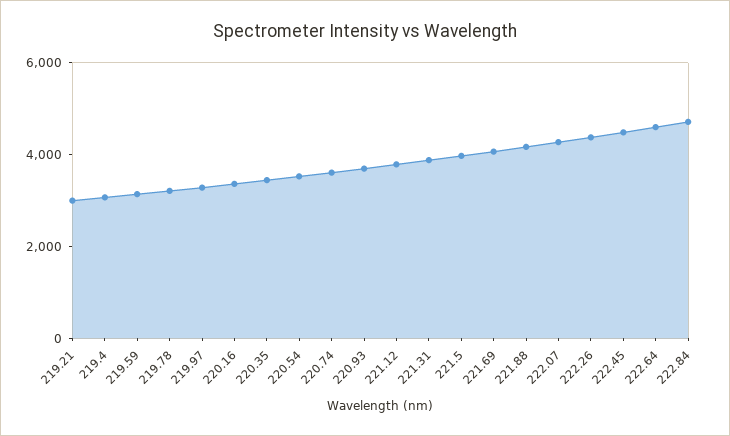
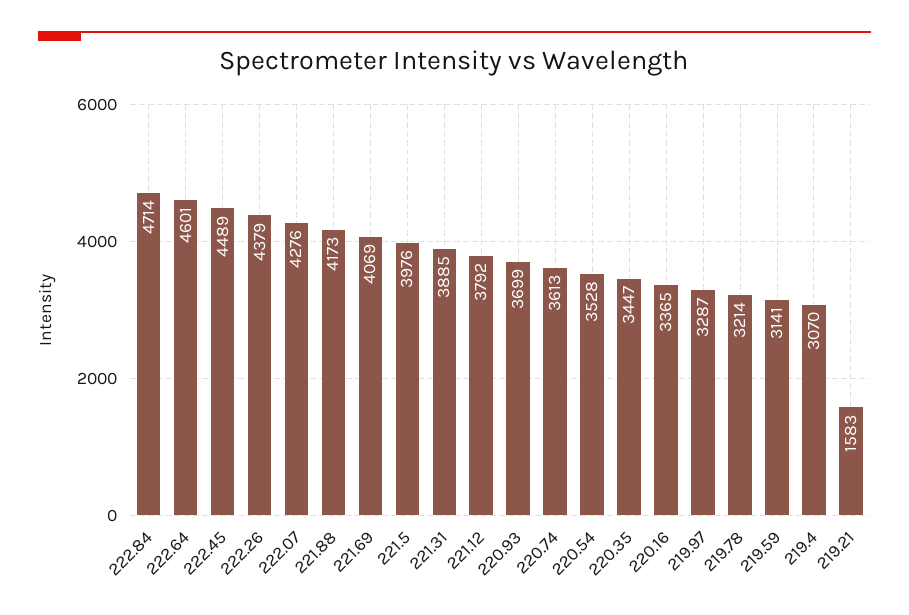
  {
-   "219.21": 3000,
+   "219.21": 1583,
    "219.4": 3070,
    "219.59": 3141,
    "219.78": 3214,
    "219.97": 3287,
    "220.16": 3365,
    "220.35": 3447,
    "220.54": 3528,
    "220.74": 3613,
    "220.93": 3699,
    "221.12": 3792,
    "221.31": 3885,
    "221.5": 3976,
    "221.69": 4069,
    "221.88": 4173,
    "222.07": 4276,
    "222.26": 4379,
    "222.45": 4489,
    "222.64": 4601,
    "222.84": 4714
  }

